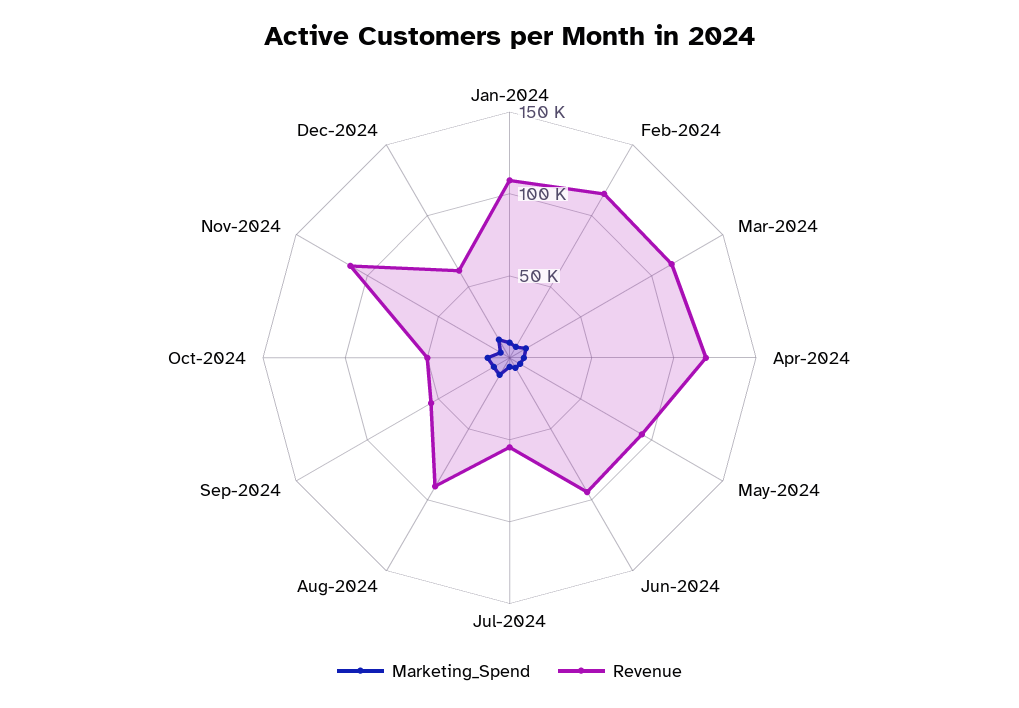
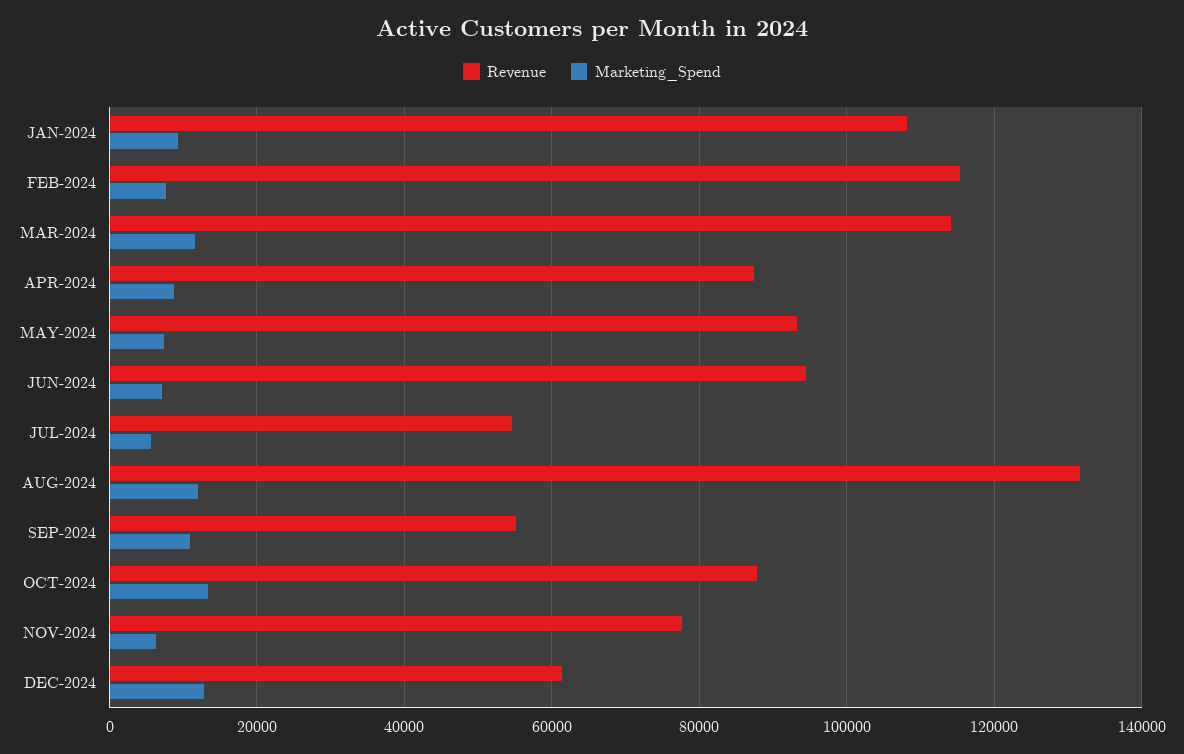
  {
    "Marketing_Spend": {
      "Jan-2024": 10000,
      "Feb-2024": 8000,
      "Mar-2024": 12000,
      "Apr-2024": 8000,
      "May-2024": 8000,
      "Jun-2024": 8000,
      "Jul-2024": 6000,
      "Aug-2024": 12000,
      "Sep-2024": 10000,
      "Oct-2024": 14000,
      "Nov-2024": 6000,
      "Dec-2024": 12000
    },
    "Revenue": {
      "Jan-2024": 108000,
      "Feb-2024": 116000,
      "Mar-2024": 114000,
-     "Apr-2024": 120000,
+     "Apr-2024": 88000,
      "May-2024": 94000,
      "Jun-2024": 94000,
      "Jul-2024": 54000,
-     "Aug-2024": 90000,
+     "Aug-2024": 132000,
      "Sep-2024": 56000,
-     "Oct-2024": 50000,
+     "Oct-2024": 88000,
-     "Nov-2024": 110000,
+     "Nov-2024": 78000,
      "Dec-2024": 62000
    }
  }

